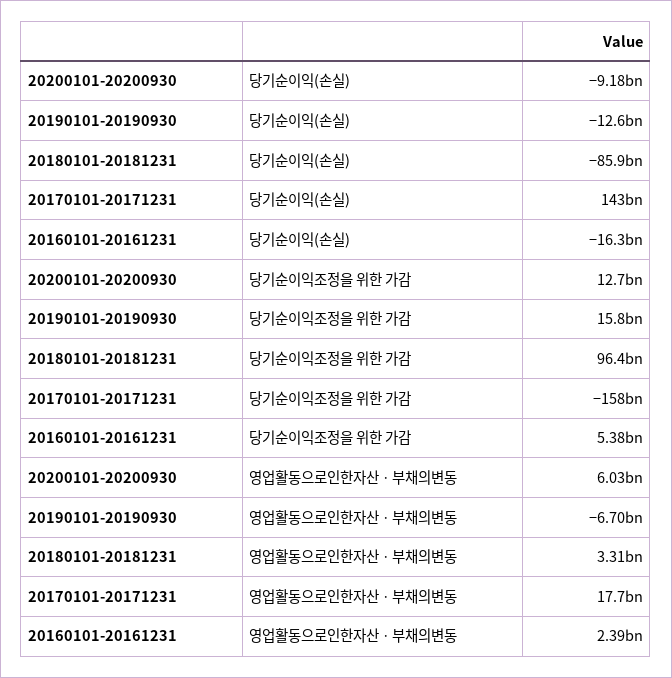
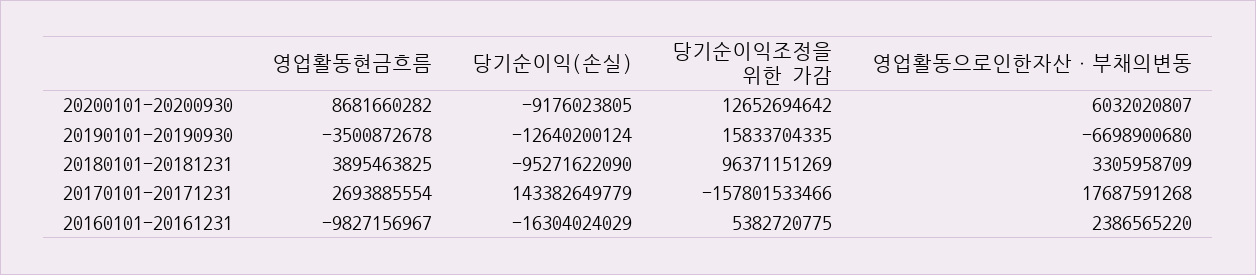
  {
    "20200101-20200930": {
      "당기순이익(손실)": -9176023805,
      "당기순이익조정을 위한 가감": 12652694642,
-     "영업활동으로인한자산ㆍ부채의변동": 6032020807
+     "영업활동으로인한자산ㆍ부채의변동": 6032020807,
+     "영업활동현금흐름": 8681660282
    },
    "20190101-20190930": {
      "당기순이익(손실)": -12640200124,
      "당기순이익조정을 위한 가감": 15833704335,
-     "영업활동으로인한자산ㆍ부채의변동": -6698900680
+     "영업활동으로인한자산ㆍ부채의변동": -6698900680,
+     "영업활동현금흐름": -3500872678
    },
    "20180101-20181231": {
-     "당기순이익(손실)": -85900000000,
+     "당기순이익(손실)": -95271622090,
      "당기순이익조정을 위한 가감": 96371151269,
-     "영업활동으로인한자산ㆍ부채의변동": 3305958709
+     "영업활동으로인한자산ㆍ부채의변동": 3305958709,
+     "영업활동현금흐름": 3895463825
    },
    "20170101-20171231": {
      "당기순이익(손실)": 143382649779,
      "당기순이익조정을 위한 가감": -157801533466,
-     "영업활동으로인한자산ㆍ부채의변동": 17687591268
+     "영업활동으로인한자산ㆍ부채의변동": 17687591268,
+     "영업활동현금흐름": 2693885554
    },
    "20160101-20161231": {
      "당기순이익(손실)": -16304024029,
      "당기순이익조정을 위한 가감": 5382720775,
-     "영업활동으로인한자산ㆍ부채의변동": 2386565220
+     "영업활동으로인한자산ㆍ부채의변동": 2386565220,
+     "영업활동현금흐름": -9827156967
    }
  }

